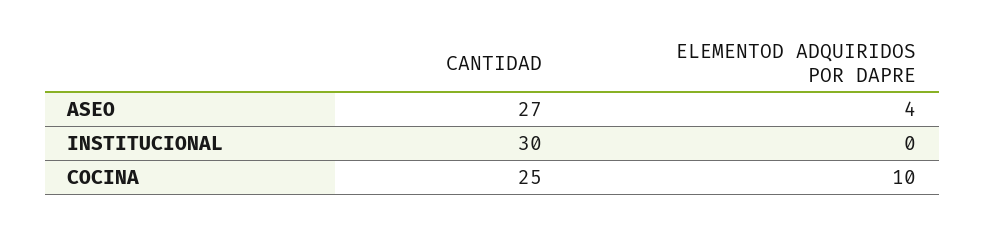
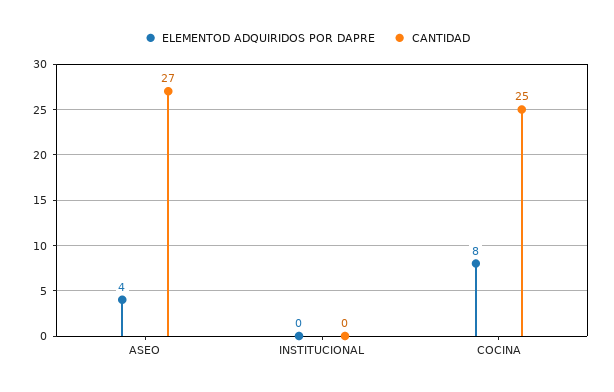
  {
    "CANTIDAD": {
      "ASEO": 27,
-     "INSTITUCIONAL": 30,
+     "INSTITUCIONAL": 0,
      "COCINA": 25
    },
    "ELEMENTOD ADQUIRIDOS POR DAPRE": {
      "ASEO": 4,
      "INSTITUCIONAL": 0,
-     "COCINA": 10
+     "COCINA": 8
    }
  }

